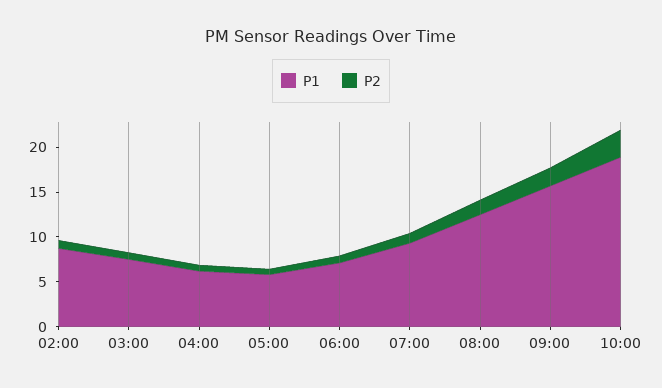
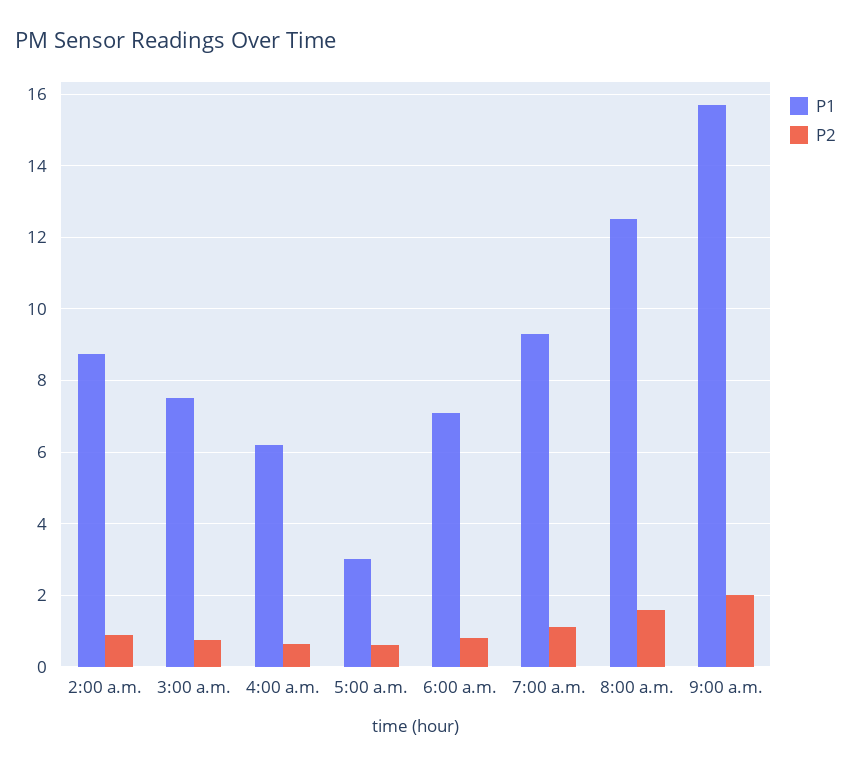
  {
    "P1": {
      "02:00": 8.8,
      "03:00": 7.6,
      "04:00": 6.2,
-     "05:00": 6,
+     "05:00": 3,
      "06:00": 7.2,
      "07:00": 9.4,
      "08:00": 12.6,
-     "09:00": 15.8,
+     "09:00": 15.8
-     "10:00": 19
    },
    "P2": {
      "02:00": 1,
      "03:00": 0.8,
      "04:00": 0.6,
      "05:00": 0.6,
      "06:00": 0.8,
      "07:00": 1.2,
      "08:00": 1.6,
-     "09:00": 2,
+     "09:00": 2
-     "10:00": 3
    }
  }

